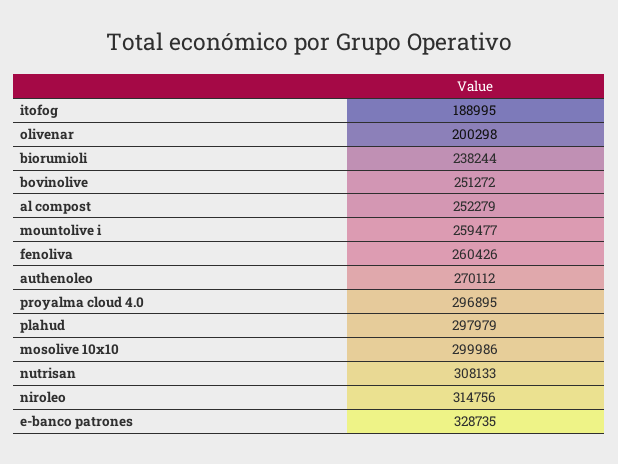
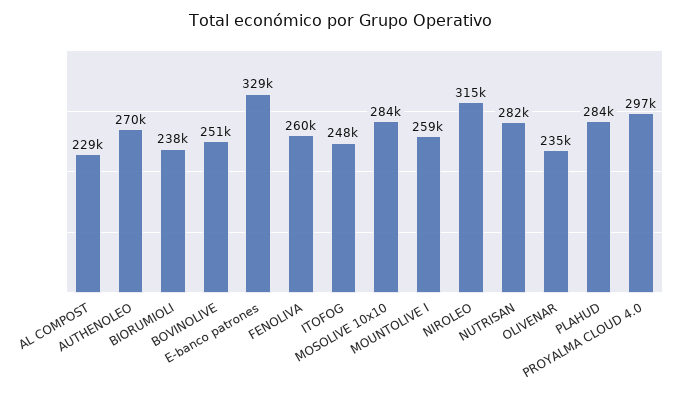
  {
-   "itofog": 188995,
+   "itofog": 248000,
-   "olivenar": 200298,
+   "olivenar": 235000,
    "biorumioli": 238244,
    "bovinolive": 251272,
-   "al compost": 252279,
+   "al compost": 229000,
    "mountolive i": 259477,
    "fenoliva": 260426,
    "authenoleo": 270112,
    "proyalma cloud 4.0": 296895,
-   "plahud": 297979,
+   "plahud": 284000,
-   "mosolive 10x10": 299986,
+   "mosolive 10x10": 284000,
-   "nutrisan": 308133,
+   "nutrisan": 282000,
    "niroleo": 314756,
    "e-banco patrones": 328735
  }

